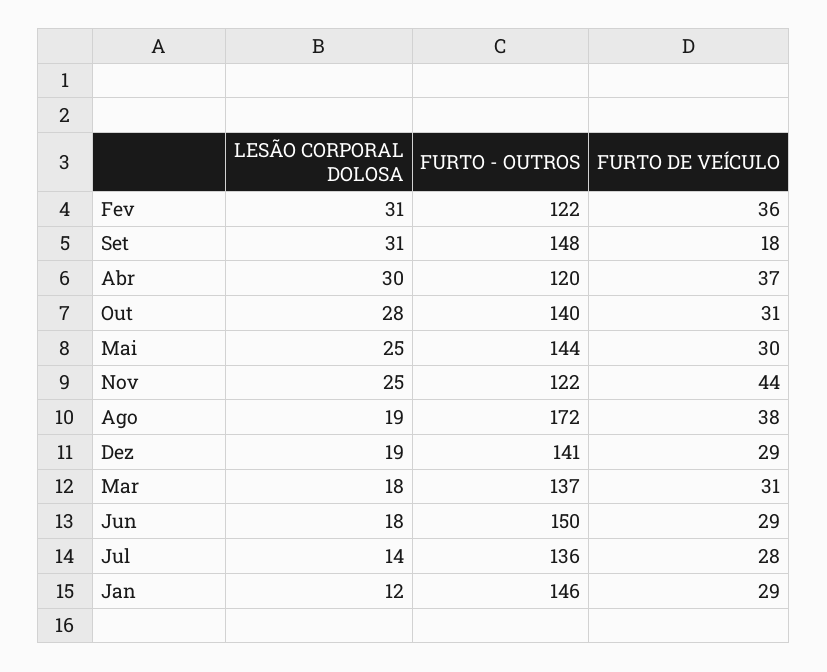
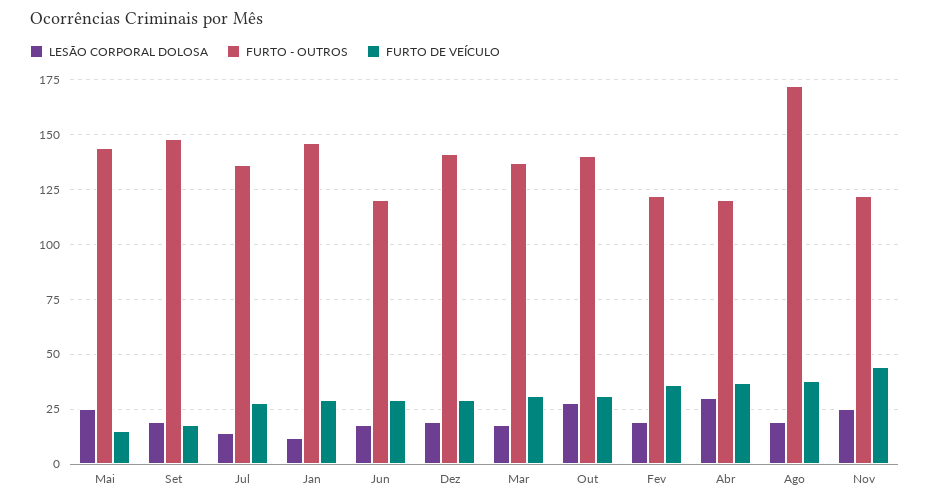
  {
    "LESÃO CORPORAL DOLOSA": {
-     "Fev": 31,
+     "Fev": 20,
-     "Set": 31,
+     "Set": 20,
      "Abr": 30,
      "Out": 28,
      "Mai": 25,
      "Nov": 25,
      "Ago": 19,
      "Dez": 19,
      "Mar": 18,
      "Jun": 18,
      "Jul": 14,
      "Jan": 12
    },
    "FURTO - OUTROS": {
      "Fev": 122,
      "Set": 148,
      "Abr": 120,
      "Out": 140,
      "Mai": 144,
      "Nov": 122,
      "Ago": 172,
      "Dez": 141,
      "Mar": 137,
-     "Jun": 150,
+     "Jun": 120,
      "Jul": 136,
      "Jan": 146
    },
    "FURTO DE VEÍCULO": {
      "Fev": 36,
      "Set": 18,
      "Abr": 37,
      "Out": 31,
-     "Mai": 30,
+     "Mai": 15,
      "Nov": 44,
      "Ago": 38,
      "Dez": 29,
      "Mar": 31,
      "Jun": 29,
      "Jul": 28,
      "Jan": 29
    }
  }

